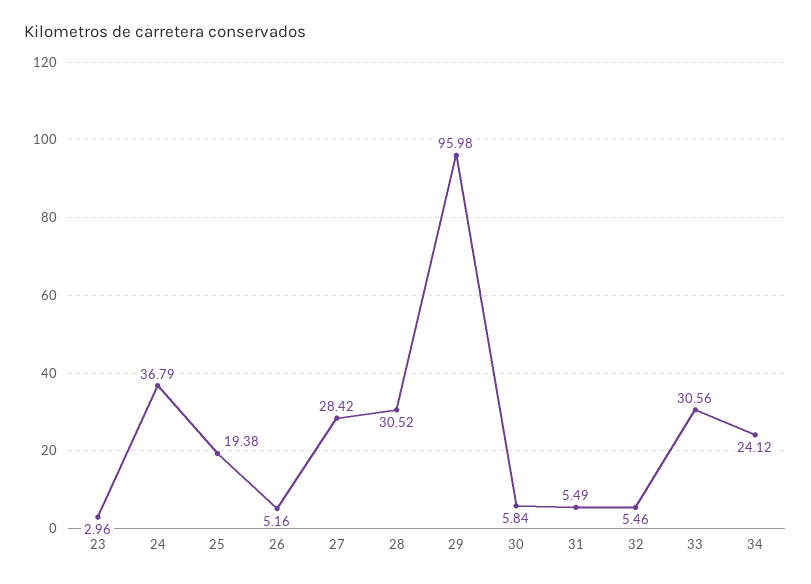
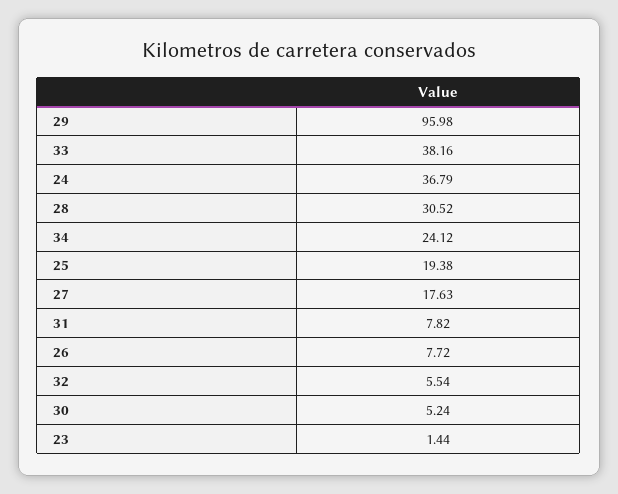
  {
-   "23": 2.96,
+   "23": 1.44,
    "24": 36.79,
    "25": 19.38,
-   "26": 5.16,
+   "26": 7.72,
-   "27": 28.42,
+   "27": 17.63,
    "28": 30.52,
    "29": 95.98,
-   "30": 5.84,
+   "30": 5.24,
-   "31": 5.49,
+   "31": 7.82,
-   "32": 5.46,
+   "32": 5.54,
-   "33": 30.56,
+   "33": 38.16,
    "34": 24.12
  }

